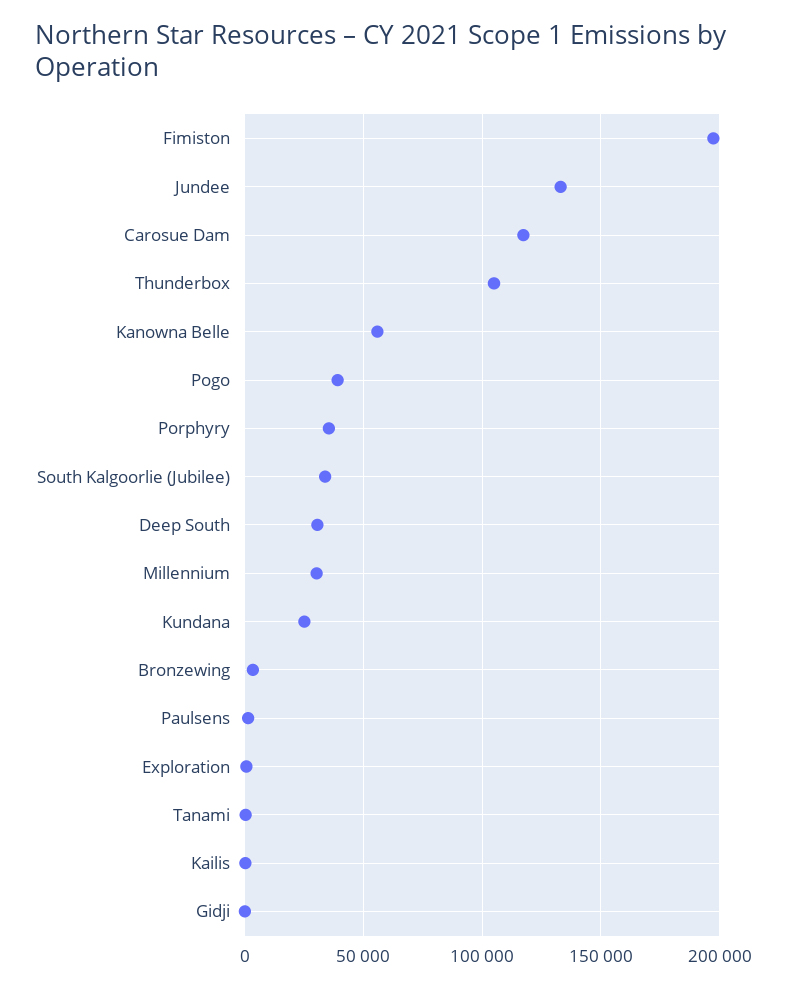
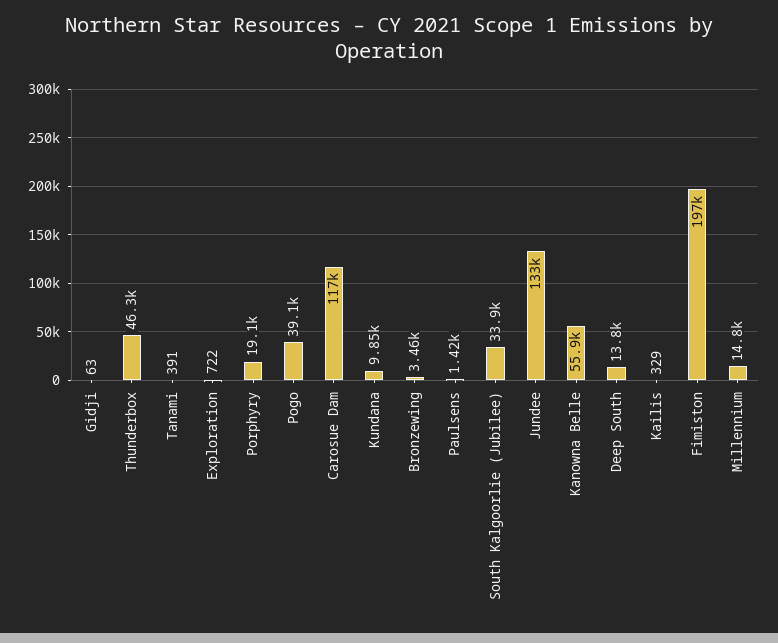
  {
    "Fimiston": 197000,
    "Jundee": 133000,
    "Carosue Dam": 117000,
-   "Thunderbox": 105000,
+   "Thunderbox": 46300,
    "Kanowna Belle": 55900,
    "Pogo": 39100,
-   "Porphyry": 35000,
+   "Porphyry": 19100,
    "South Kalgoorlie (Jubilee)": 33900,
-   "Deep South": 30000,
+   "Deep South": 13800,
-   "Millennium": 30000,
+   "Millennium": 14800,
-   "Kundana": 25000,
+   "Kundana": 9850,
    "Bronzewing": 3460,
    "Paulsens": 1420,
    "Exploration": 722,
    "Tanami": 391,
    "Kailis": 329,
    "Gidji": 63
  }

